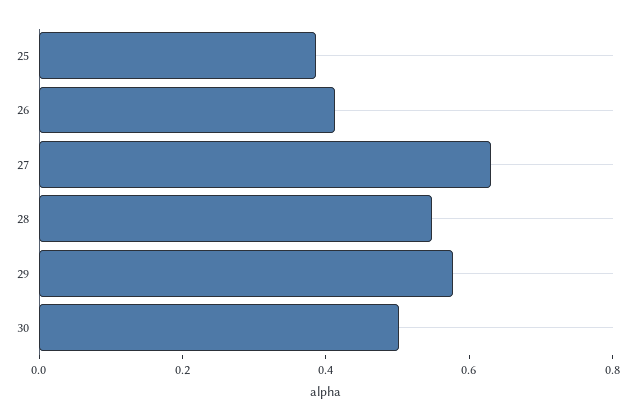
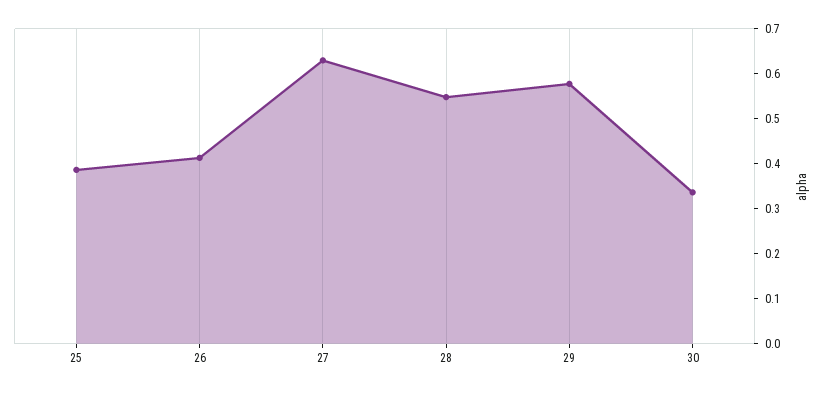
  {
    "25": 0.38,
    "26": 0.42,
    "27": 0.62,
    "28": 0.54,
    "29": 0.58,
-   "30": 0.5
+   "30": 0.34
  }

